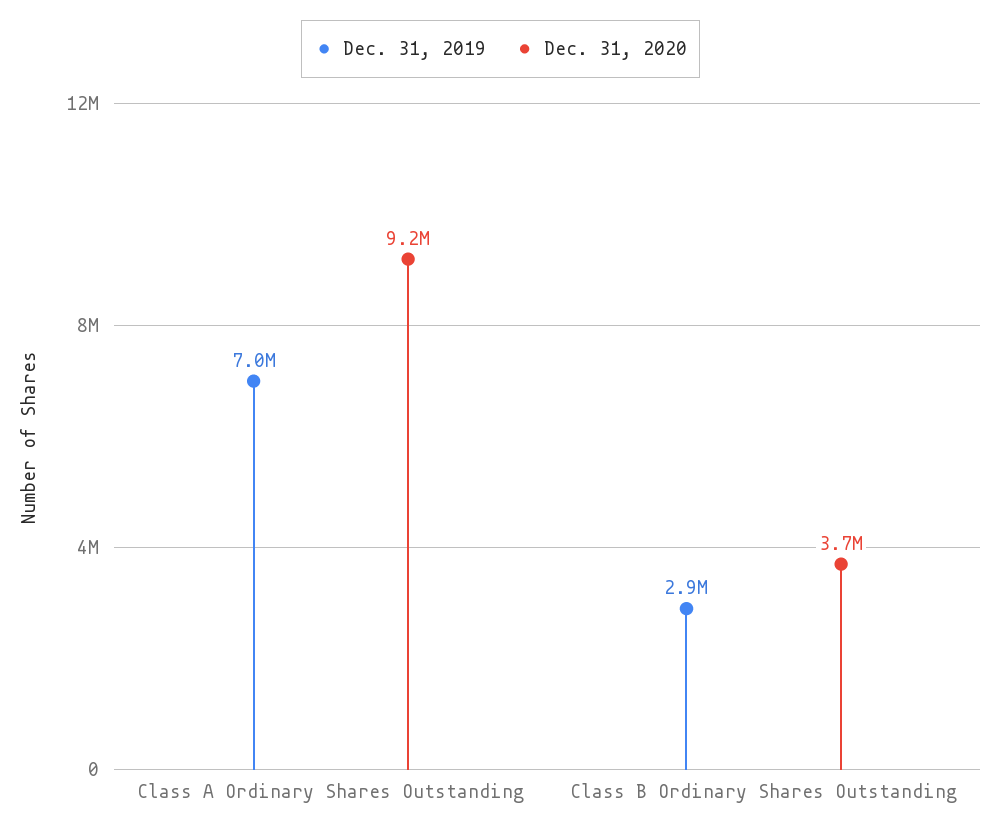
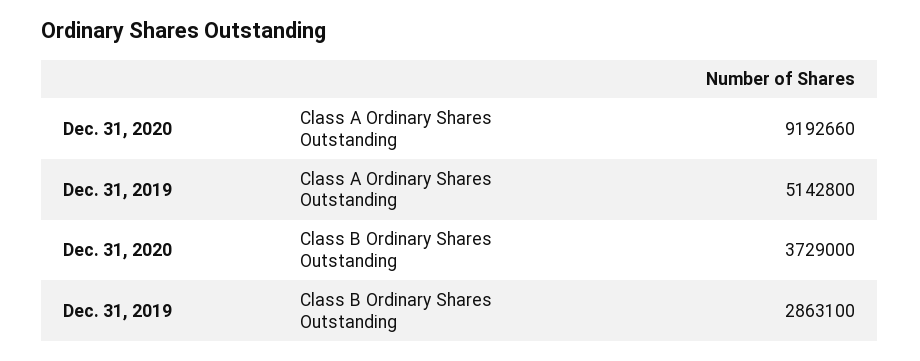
  {
    "Dec. 31, 2019": {
-     "Class A Ordinary Shares Outstanding": 7000000,
+     "Class A Ordinary Shares Outstanding": 5142800,
      "Class B Ordinary Shares Outstanding": 2863100
    },
    "Dec. 31, 2020": {
      "Class A Ordinary Shares Outstanding": 9192660,
      "Class B Ordinary Shares Outstanding": 3729000
    }
  }

